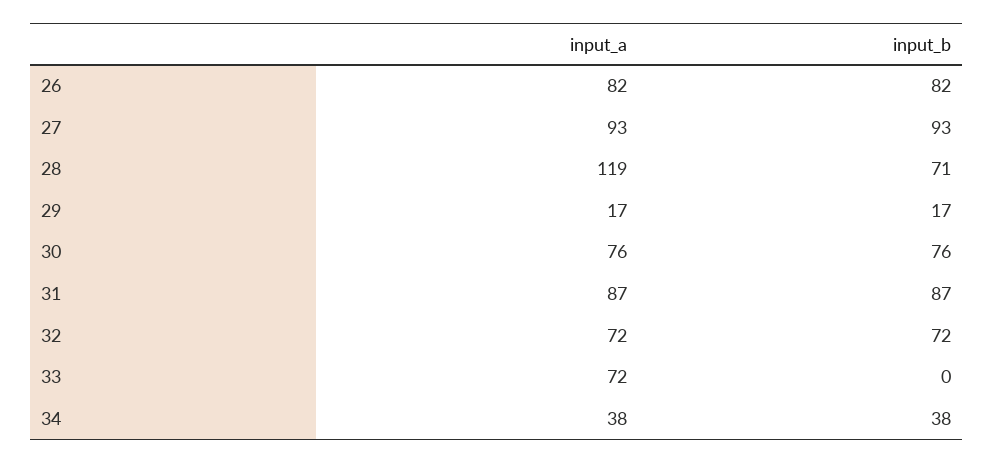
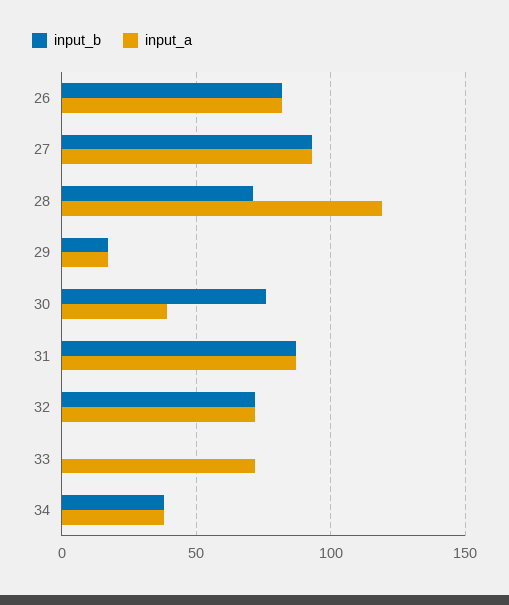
  {
    "input_a": {
      "26": 82,
      "27": 93,
      "28": 119,
      "29": 17,
-     "30": 76,
+     "30": 40,
      "31": 87,
      "32": 72,
      "33": 72,
      "34": 38
    },
    "input_b": {
      "26": 82,
      "27": 93,
      "28": 71,
      "29": 17,
      "30": 76,
      "31": 87,
      "32": 72,
      "33": 0,
      "34": 38
    }
  }

